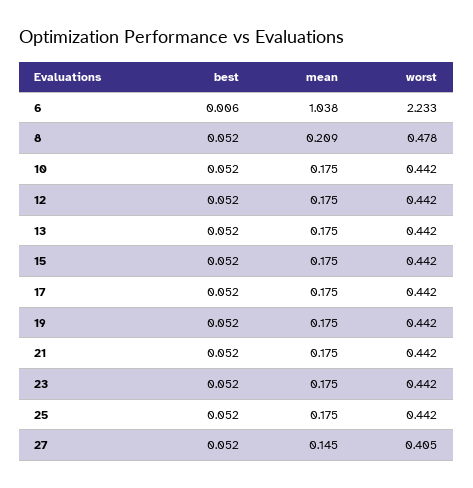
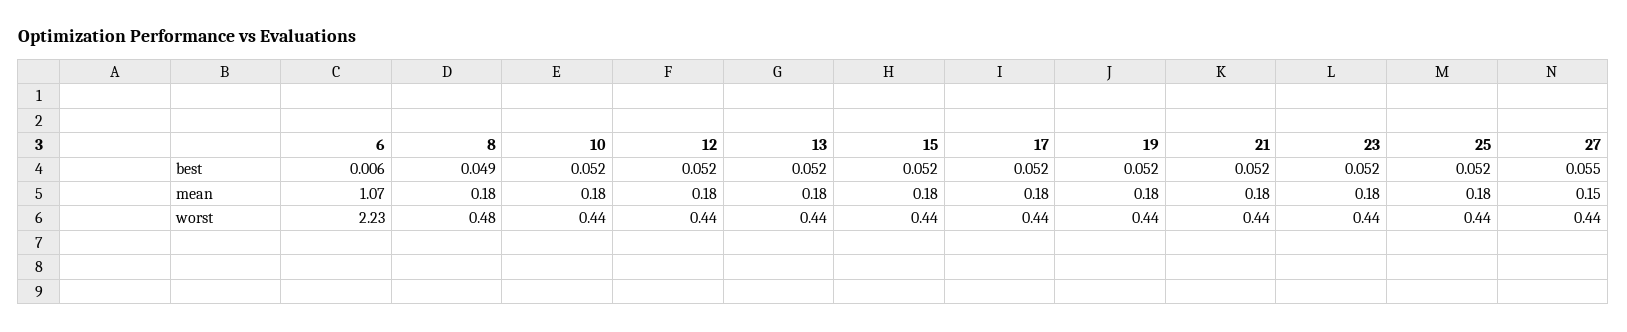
  {
    "best": {
      "6": 0.006,
-     "8": 0.052,
+     "8": 0.049,
      "10": 0.052,
      "12": 0.052,
      "13": 0.052,
      "15": 0.052,
      "17": 0.052,
      "19": 0.052,
      "21": 0.052,
      "23": 0.052,
      "25": 0.052,
-     "27": 0.052
+     "27": 0.055
    },
    "mean": {
-     "6": 1.038,
+     "6": 1.07,
-     "8": 0.209,
+     "8": 0.18,
      "10": 0.175,
      "12": 0.175,
      "13": 0.175,
      "15": 0.175,
      "17": 0.175,
      "19": 0.175,
      "21": 0.175,
      "23": 0.175,
      "25": 0.175,
      "27": 0.145
    },
    "worst": {
      "6": 2.233,
      "8": 0.478,
      "10": 0.442,
      "12": 0.442,
      "13": 0.442,
      "15": 0.442,
      "17": 0.442,
      "19": 0.442,
      "21": 0.442,
      "23": 0.442,
      "25": 0.442,
-     "27": 0.405
+     "27": 0.44
    }
  }

